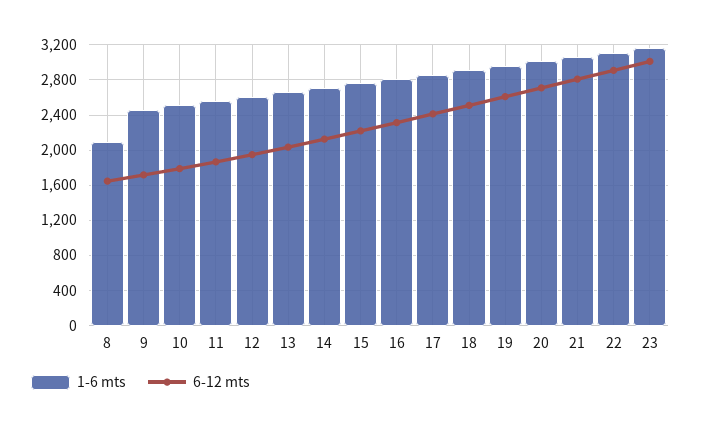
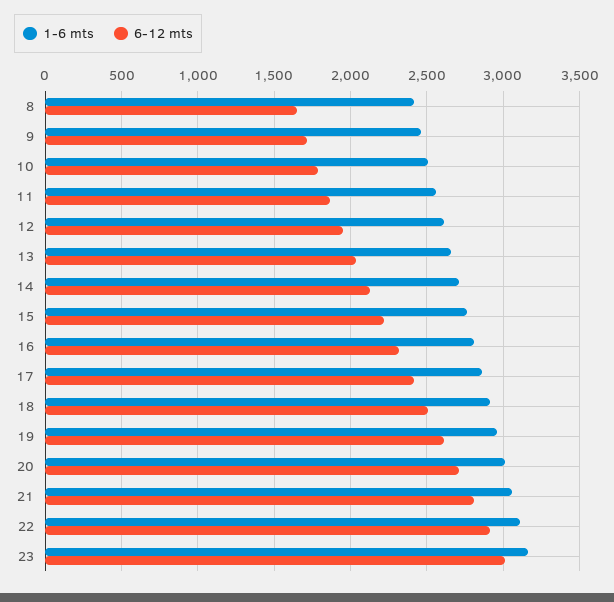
  {
    "1-6 mts": {
-     "8": 2100,
+     "8": 2400,
      "9": 2450,
      "10": 2500,
      "11": 2550,
      "12": 2600,
      "13": 2650,
      "14": 2700,
      "15": 2750,
      "16": 2800,
      "17": 2850,
      "18": 2900,
      "19": 2950,
      "20": 3000,
      "21": 3050,
      "22": 3100,
      "23": 3150
    },
    "6-12 mts": {
      "8": 1650,
      "9": 1700,
      "10": 1800,
      "11": 1850,
      "12": 1950,
      "13": 2050,
      "14": 2100,
      "15": 2200,
      "16": 2300,
      "17": 2400,
      "18": 2500,
      "19": 2600,
      "20": 2700,
      "21": 2800,
      "22": 2900,
      "23": 3000
    }
  }

